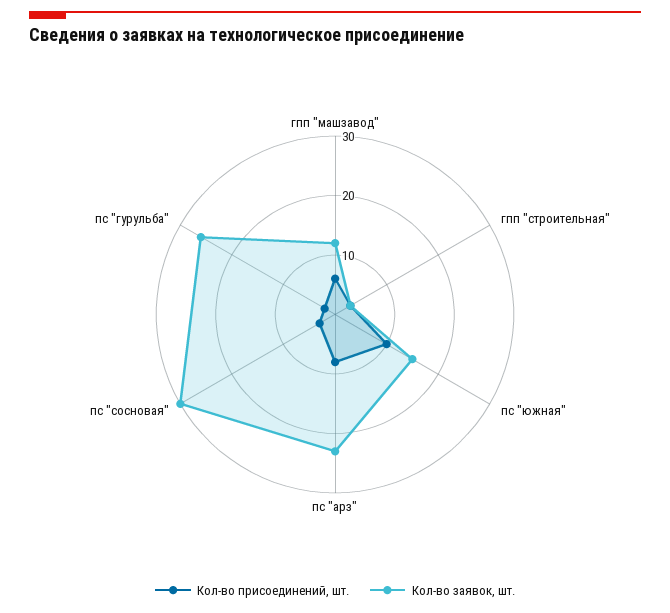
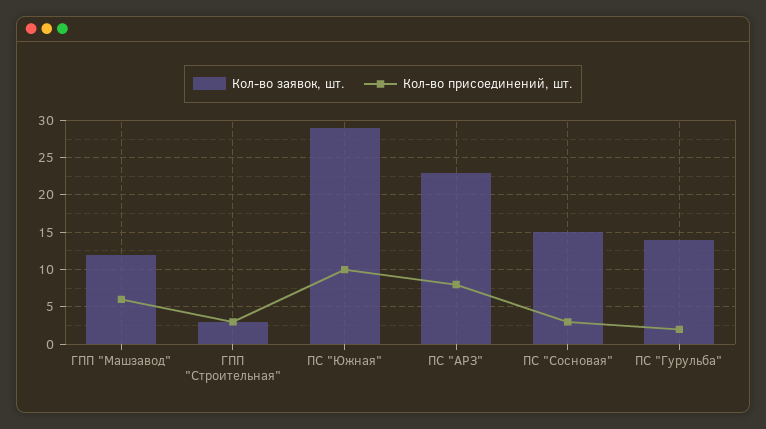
  {
    "Кол-во присоединений, шт.": {
      "гпп \"машзавод\"": 6,
      "гпп \"строительная\"": 3,
      "пс \"южная\"": 10,
      "пс \"арз\"": 8,
      "пс \"сосновая\"": 3,
      "пс \"гурульба\"": 2
    },
    "Кол-во заявок, шт.": {
      "гпп \"машзавод\"": 12,
      "гпп \"строительная\"": 3,
-     "пс \"южная\"": 15,
+     "пс \"южная\"": 29,
      "пс \"арз\"": 23,
-     "пс \"сосновая\"": 30,
+     "пс \"сосновая\"": 15,
-     "пс \"гурульба\"": 25
+     "пс \"гурульба\"": 14
    }
  }

